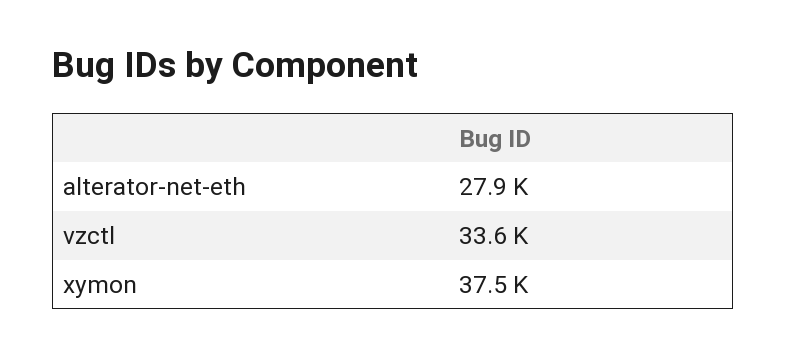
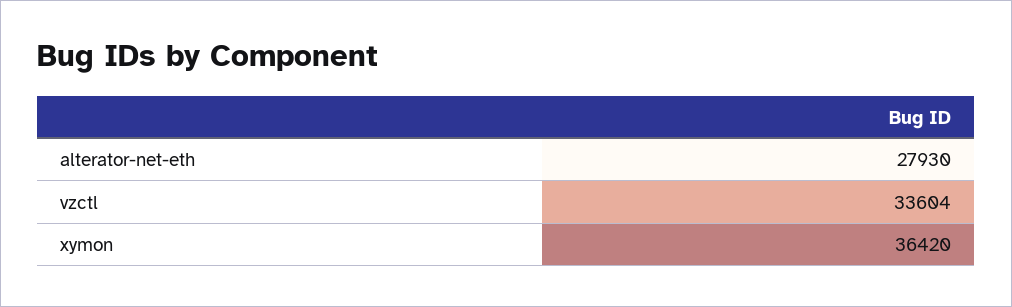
  {
    "alterator-net-eth": 27930,
    "vzctl": 33604,
-   "xymon": 37500
+   "xymon": 36420
  }

